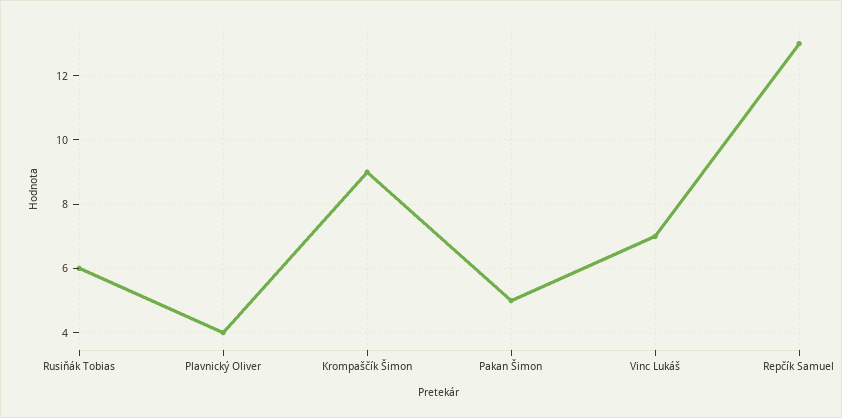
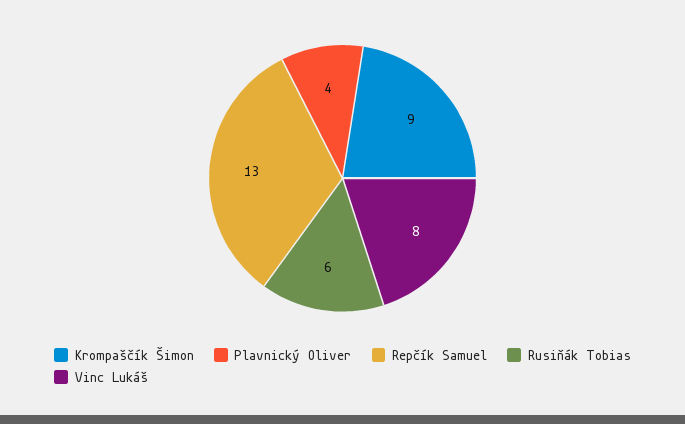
  {
    "Rusiňák Tobias": 6,
    "Plavnický Oliver": 4,
    "Krompaščík Šimon": 9,
-   "Pakan Šimon": 5,
-   "Vinc Lukáš": 7,
+   "Vinc Lukáš": 8,
    "Repčík Samuel": 13
  }

